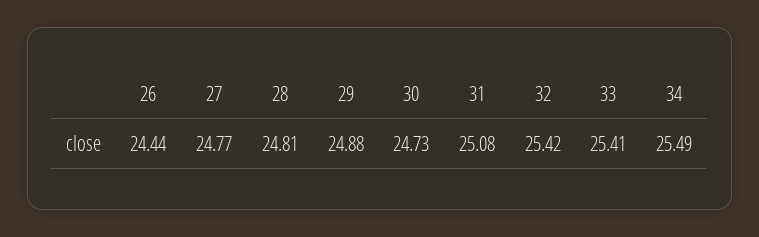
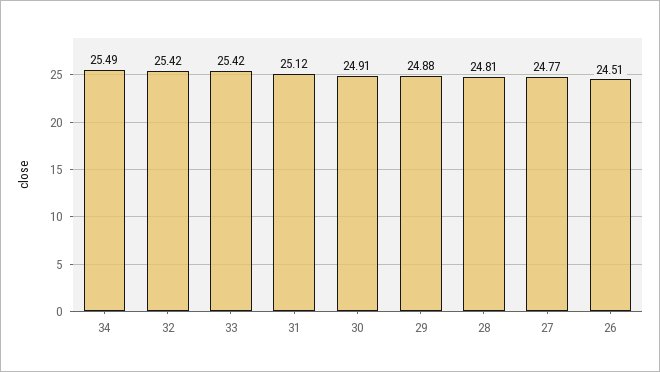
  {
-   "26": 24.44,
+   "26": 24.51,
    "27": 24.77,
    "28": 24.81,
    "29": 24.88,
-   "30": 24.73,
+   "30": 24.91,
-   "31": 25.08,
+   "31": 25.12,
    "32": 25.42,
-   "33": 25.41,
+   "33": 25.42,
    "34": 25.49
  }

